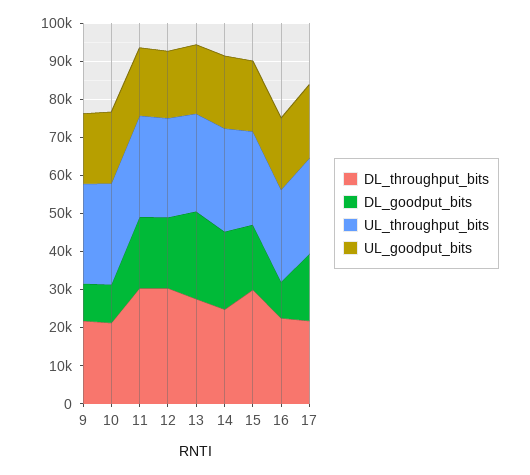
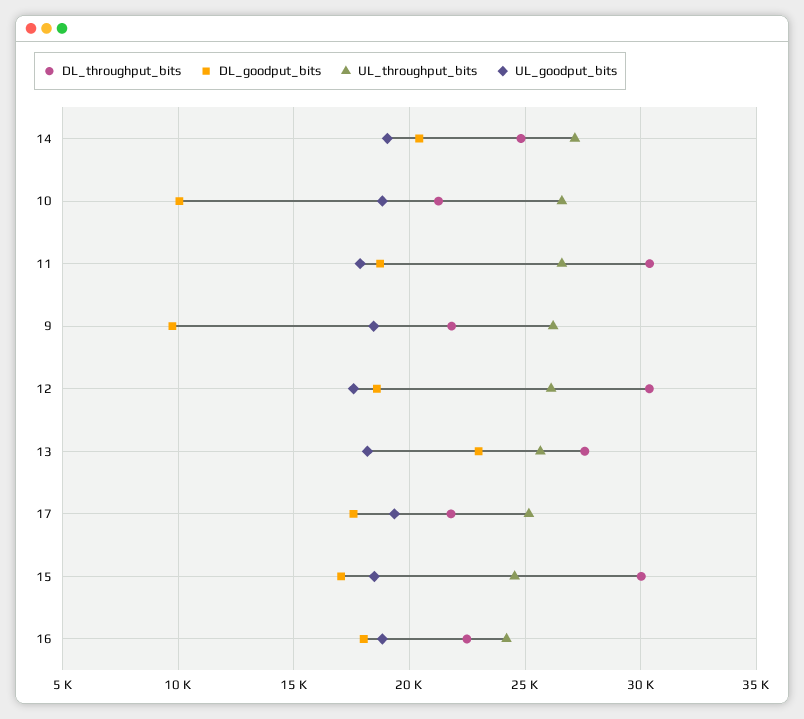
  {
    "DL_throughput_bits": {
      "9": 22000,
      "10": 21500,
      "11": 30500,
      "12": 30500,
      "13": 27500,
      "14": 25000,
      "15": 30000,
      "16": 22500,
      "17": 22000
    },
    "DL_goodput_bits": {
      "9": 9500,
      "10": 10000,
      "11": 18500,
      "12": 18500,
      "13": 23000,
      "14": 20500,
      "15": 17000,
-     "16": 10000,
+     "16": 18000,
      "17": 17500
    },
    "UL_throughput_bits": {
      "9": 26000,
      "10": 26500,
      "11": 26500,
      "12": 26000,
      "13": 25500,
      "14": 27000,
      "15": 24500,
      "16": 24000,
      "17": 25000
    },
    "UL_goodput_bits": {
      "9": 18500,
      "10": 19000,
      "11": 18000,
      "12": 17500,
      "13": 18000,
      "14": 19000,
      "15": 18500,
      "16": 19000,
      "17": 19500
    }
  }

